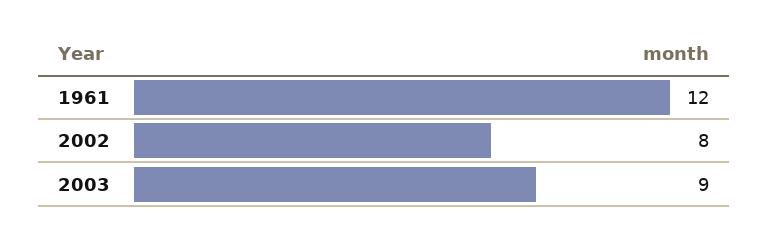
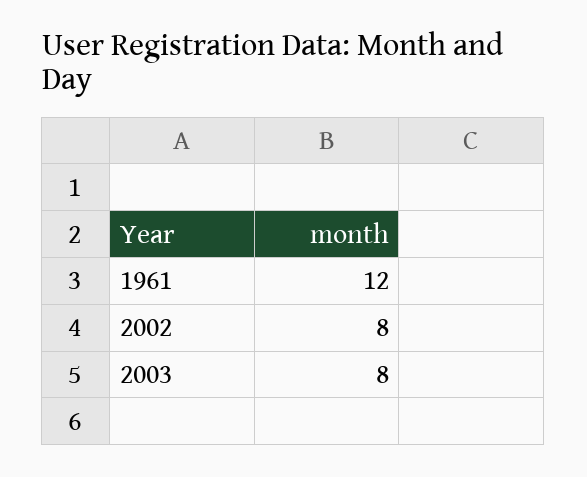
  {
    "1961": 12,
    "2002": 8,
-   "2003": 9
+   "2003": 8
  }

